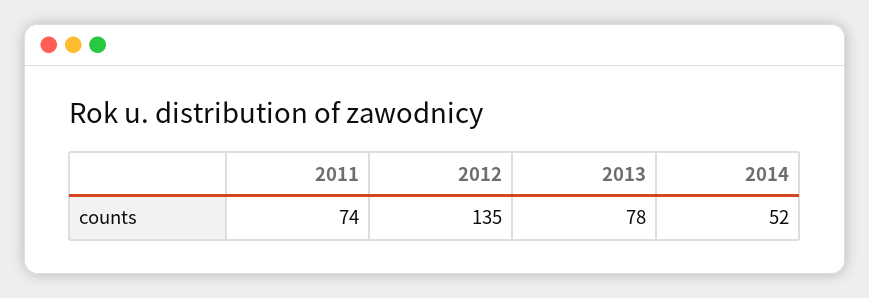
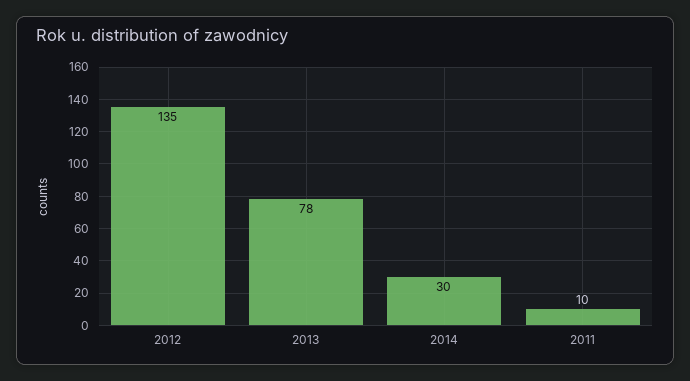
  {
-   "2011": 74,
+   "2011": 10,
    "2012": 135,
    "2013": 78,
-   "2014": 52
+   "2014": 30
  }

